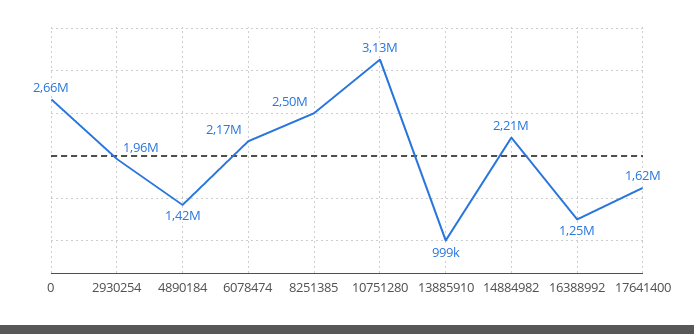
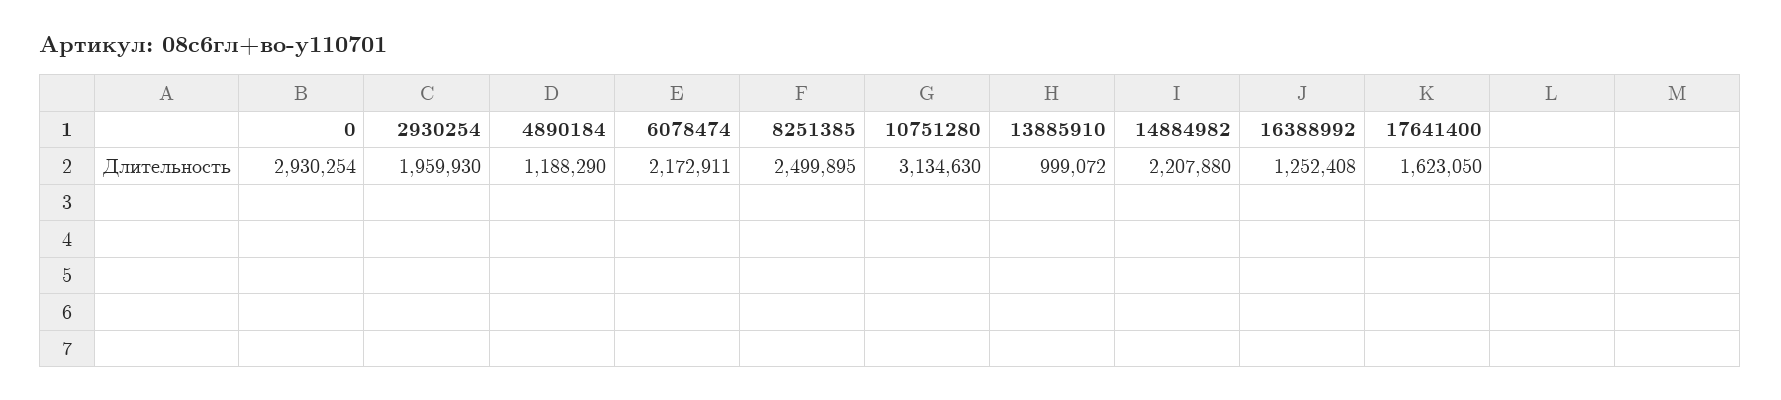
  {
-   "0": 2660000,
+   "0": 2930254,
    "2930254": 1959930,
-   "4890184": 1420000,
+   "4890184": 1188290,
    "6078474": 2172911,
    "8251385": 2499895,
    "10751280": 3134630,
    "13885910": 999072,
    "14884982": 2207880,
    "16388992": 1252408,
    "17641400": 1623050
  }

